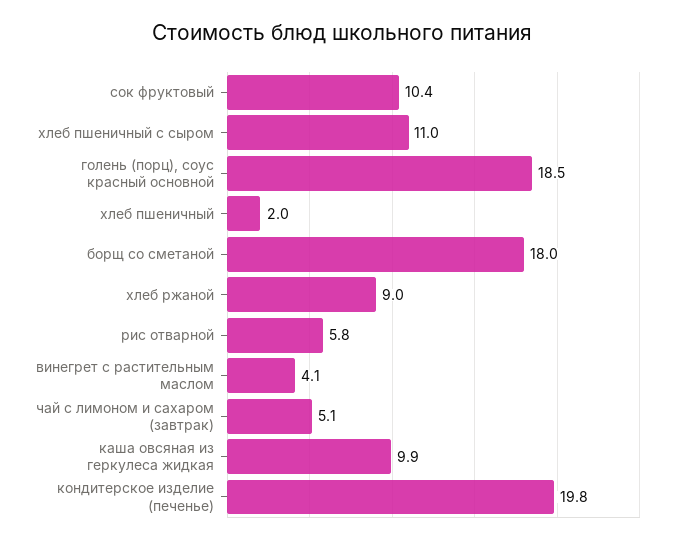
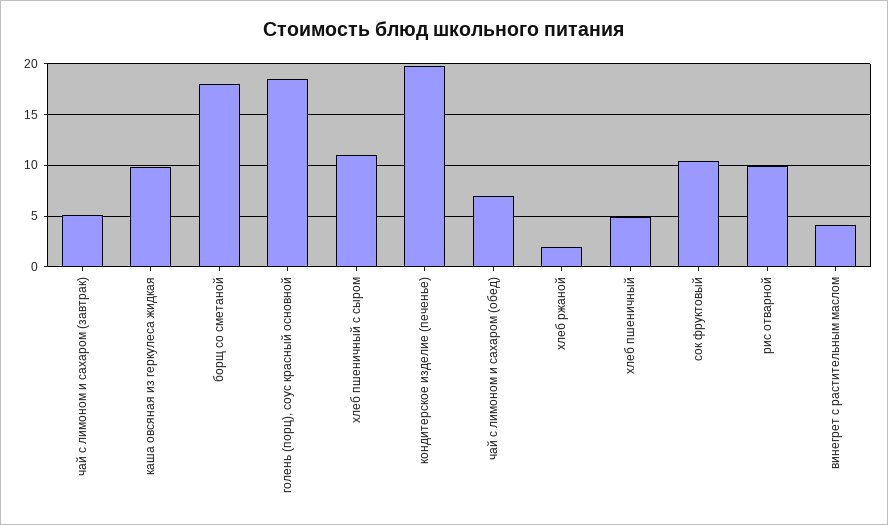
  {
    "сок фруктовый": 10.4,
    "хлеб пшеничный с сыром": 11,
    "голень (порц), соус красный основной": 18.5,
-   "хлеб пшеничный": 2,
+   "хлеб пшеничный": 5,
    "борщ со сметаной": 18,
-   "хлеб ржаной": 9,
+   "хлеб ржаной": 2,
-   "рис отварной": 5.8,
+   "рис отварной": 10,
    "винегрет с растительным маслом": 4.1,
    "чай с лимоном и сахаром (завтрак)": 5.1,
    "каша овсяная из геркулеса жидкая": 9.9,
-   "кондитерское изделие (печенье)": 19.8
+   "кондитерское изделие (печенье)": 19.8,
+   "чай с лимоном и сахаром (обед)": 7
  }

